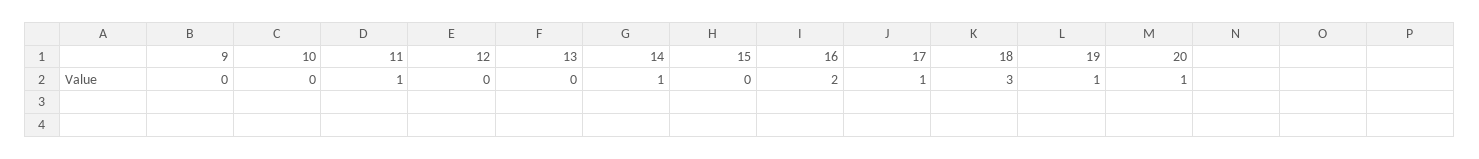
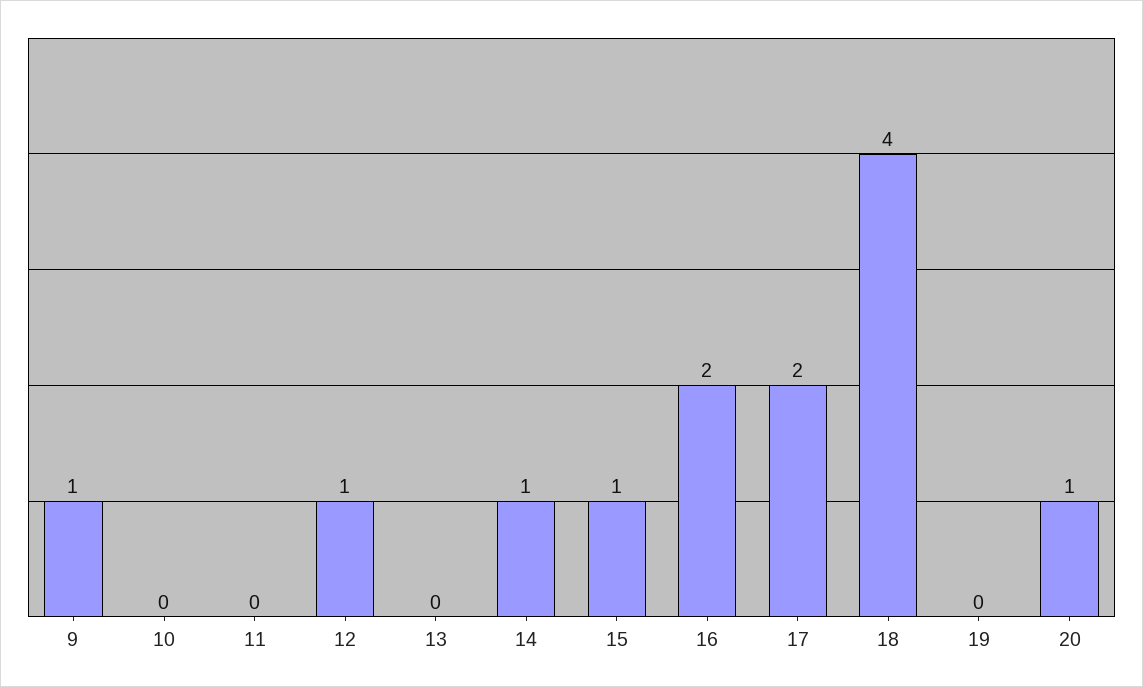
  {
-   "9": 0,
+   "9": 1,
    "10": 0,
-   "11": 1,
+   "11": 0,
-   "12": 0,
+   "12": 1,
    "13": 0,
    "14": 1,
-   "15": 0,
+   "15": 1,
    "16": 2,
-   "17": 1,
+   "17": 2,
-   "18": 3,
+   "18": 4,
-   "19": 1,
+   "19": 0,
    "20": 1
  }

